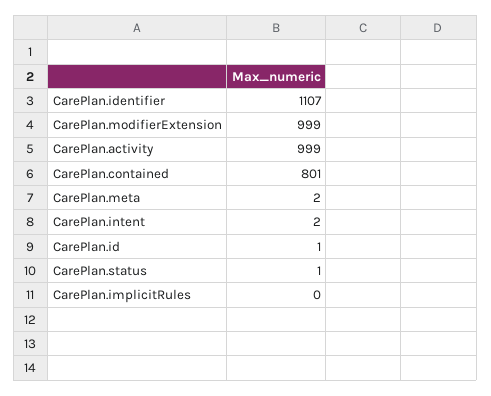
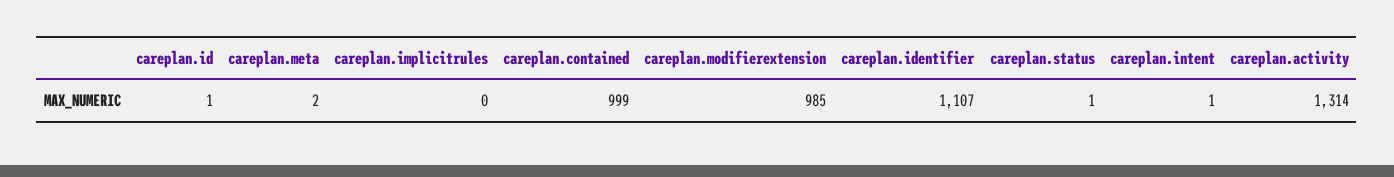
  {
    "CarePlan.identifier": 1107,
-   "CarePlan.modifierExtension": 999,
+   "CarePlan.modifierExtension": 985,
-   "CarePlan.activity": 999,
+   "CarePlan.activity": 1314,
-   "CarePlan.contained": 801,
+   "CarePlan.contained": 999,
    "CarePlan.meta": 2,
-   "CarePlan.intent": 2,
+   "CarePlan.intent": 1,
    "CarePlan.id": 1,
    "CarePlan.status": 1,
    "CarePlan.implicitRules": 0
  }

